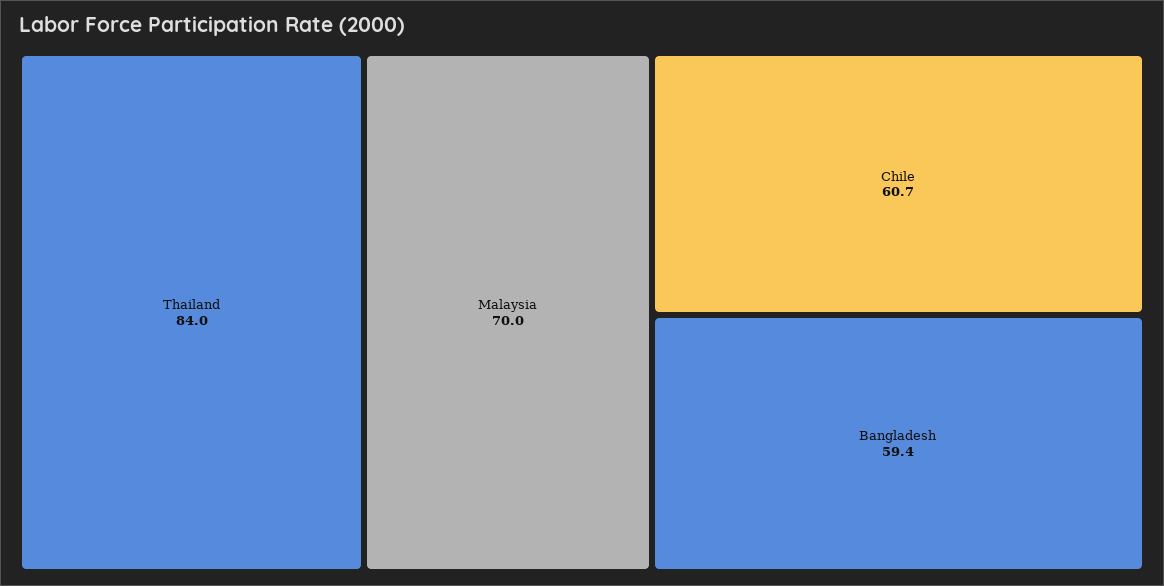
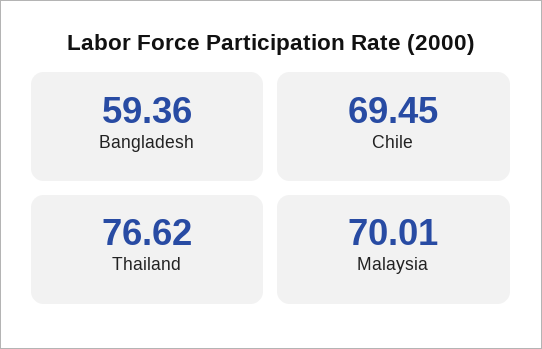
  {
-   "Thailand": 84,
+   "Thailand": 76.62,
    "Malaysia": 70.01,
-   "Chile": 60.7,
+   "Chile": 69.45,
    "Bangladesh": 59.36
  }

